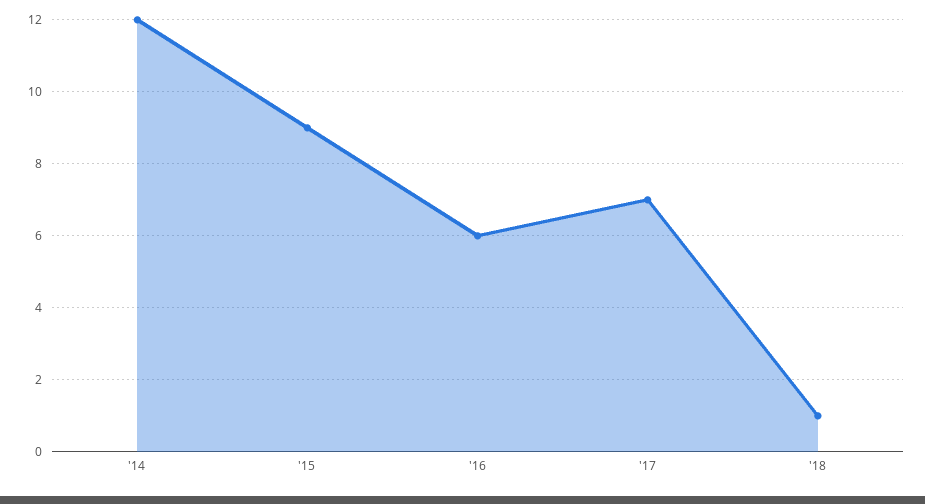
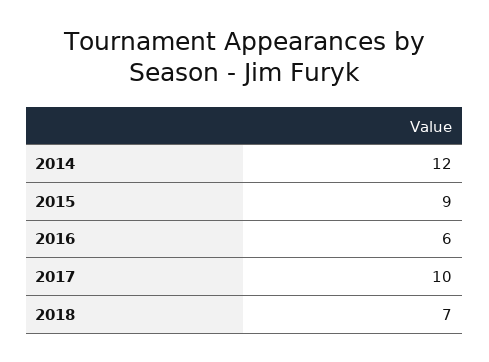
  {
    "'14": 12,
    "'15": 9,
    "'16": 6,
-   "'17": 7,
+   "'17": 10,
-   "'18": 1
+   "'18": 7
  }

